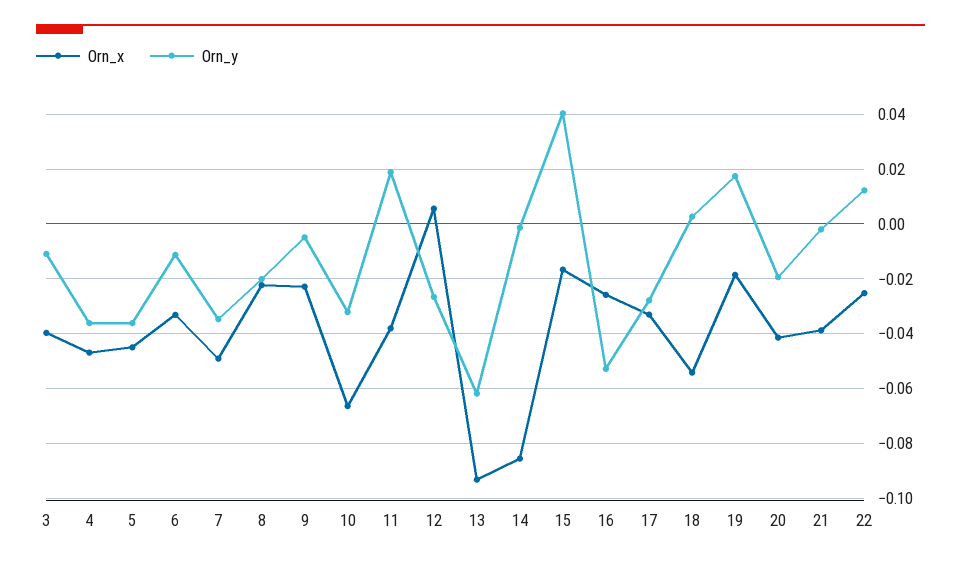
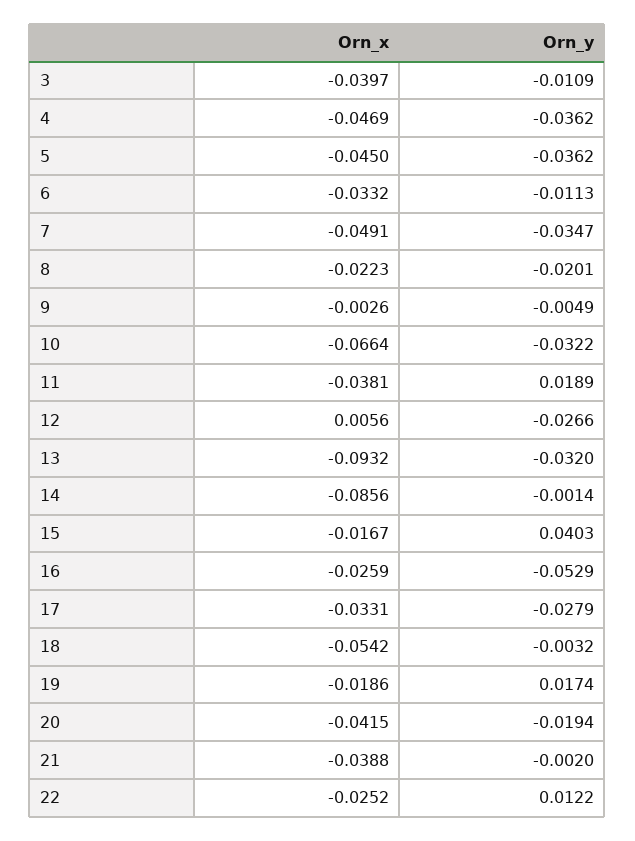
  {
    "Orn_x": {
      "3": -0.0397,
      "4": -0.0469,
      "5": -0.045,
      "6": -0.0332,
      "7": -0.0491,
      "8": -0.0223,
-     "9": -0.0225,
+     "9": -0.0026,
      "10": -0.0664,
      "11": -0.0381,
      "12": 0.0056,
      "13": -0.0932,
      "14": -0.0856,
      "15": -0.0167,
      "16": -0.0259,
      "17": -0.0331,
      "18": -0.0542,
      "19": -0.0186,
      "20": -0.0415,
      "21": -0.0388,
      "22": -0.0252
    },
    "Orn_y": {
      "3": -0.0109,
      "4": -0.0362,
      "5": -0.0362,
      "6": -0.0113,
      "7": -0.0347,
      "8": -0.0201,
      "9": -0.0049,
      "10": -0.0322,
      "11": 0.0189,
      "12": -0.0266,
-     "13": -0.0625,
+     "13": -0.032,
      "14": -0.0014,
      "15": 0.0403,
      "16": -0.0529,
      "17": -0.0279,
-     "18": 0.0025,
+     "18": -0.0032,
      "19": 0.0174,
      "20": -0.0194,
      "21": -0.002,
      "22": 0.0122
    }
  }

